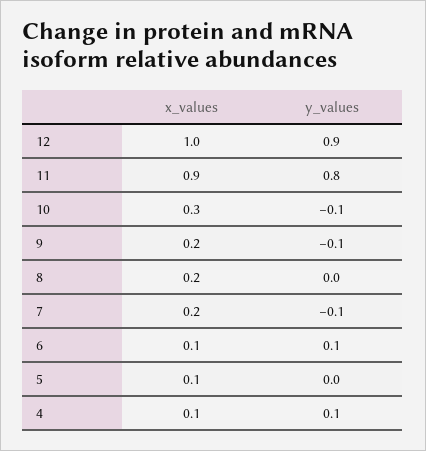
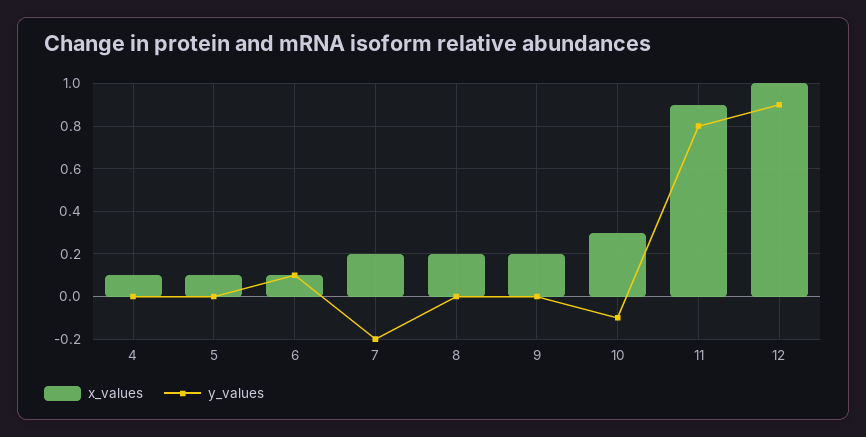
  {
    "x_values": {
      "12": 1,
      "11": 0.9,
      "10": 0.3,
      "9": 0.2,
      "8": 0.2,
      "7": 0.2,
      "6": 0.1,
      "5": 0.1,
      "4": 0.1
    },
    "y_values": {
      "12": 0.9,
      "11": 0.8,
      "10": -0.1,
-     "9": -0.1,
+     "9": 0,
      "8": 0,
-     "7": -0.1,
+     "7": -0.2,
      "6": 0.1,
      "5": 0,
-     "4": 0.1
+     "4": 0
    }
  }

